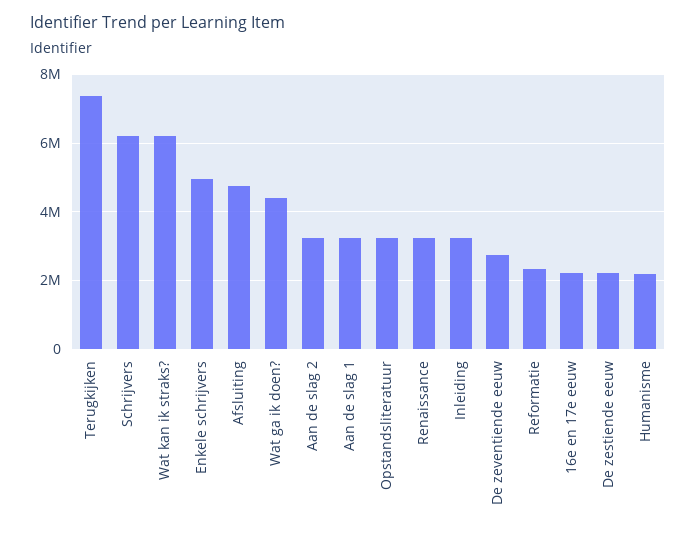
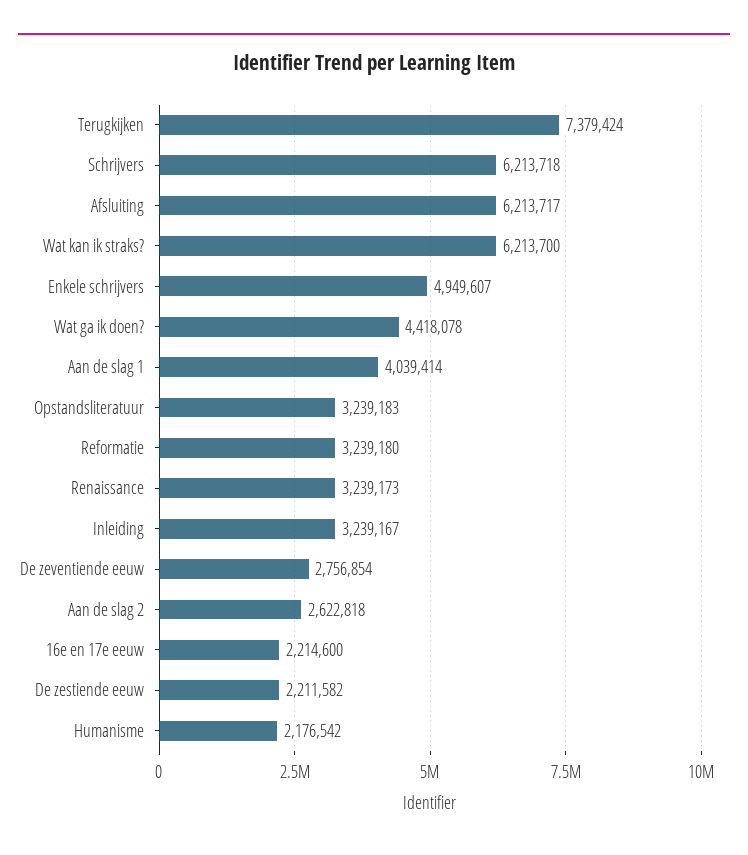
  {
    "Terugkijken": 7379424,
    "Schrijvers": 6213718,
    "Wat kan ik straks?": 6213700,
    "Enkele schrijvers": 4949607,
-   "Afsluiting": 4800000,
+   "Afsluiting": 6213717,
    "Wat ga ik doen?": 4418078,
-   "Aan de slag 2": 3200000,
+   "Aan de slag 2": 2622818,
-   "Aan de slag 1": 3200000,
+   "Aan de slag 1": 4039414,
    "Opstandsliteratuur": 3239183,
    "Renaissance": 3239173,
    "Inleiding": 3239167,
    "De zeventiende eeuw": 2756854,
-   "Reformatie": 2400000,
+   "Reformatie": 3239180,
    "16e en 17e eeuw": 2214600,
    "De zestiende eeuw": 2211582,
    "Humanisme": 2176542
  }

